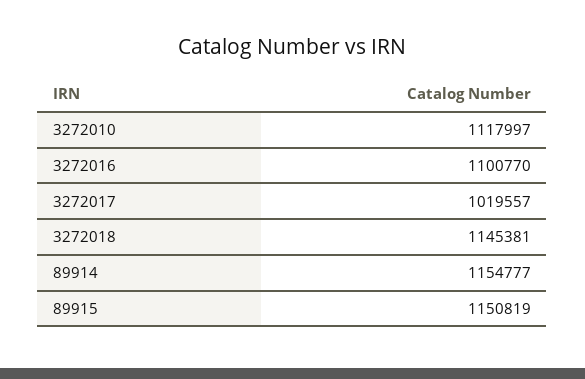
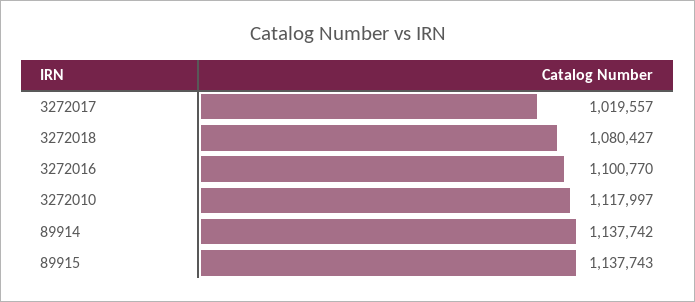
  {
    "3272010": 1117997,
    "3272016": 1100770,
    "3272017": 1019557,
-   "3272018": 1145381,
+   "3272018": 1080427,
-   "89914": 1154777,
+   "89914": 1137742,
-   "89915": 1150819
+   "89915": 1137743
  }

